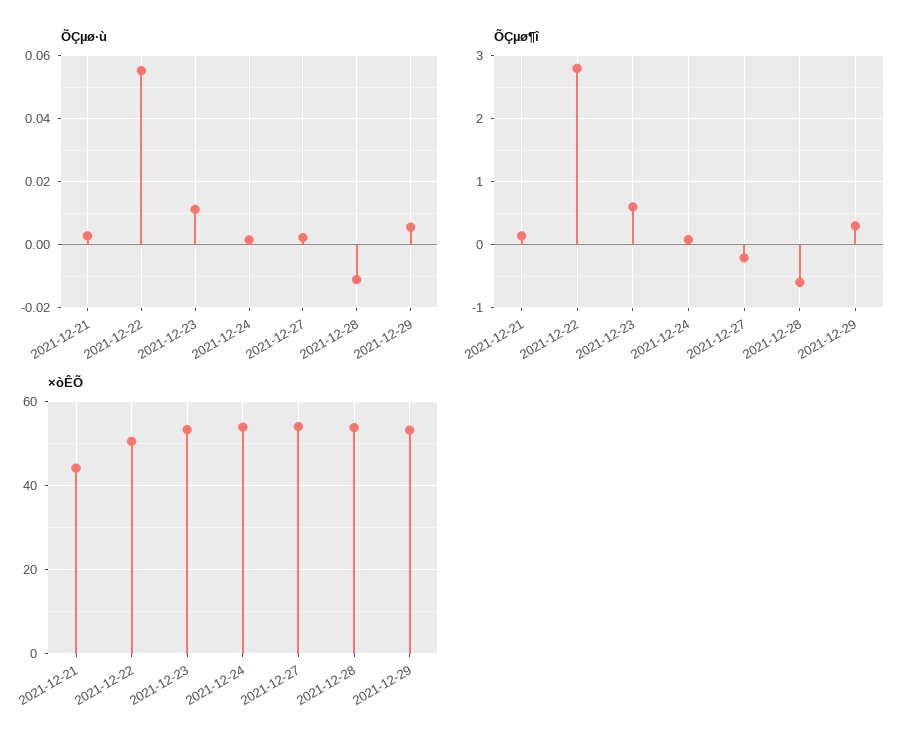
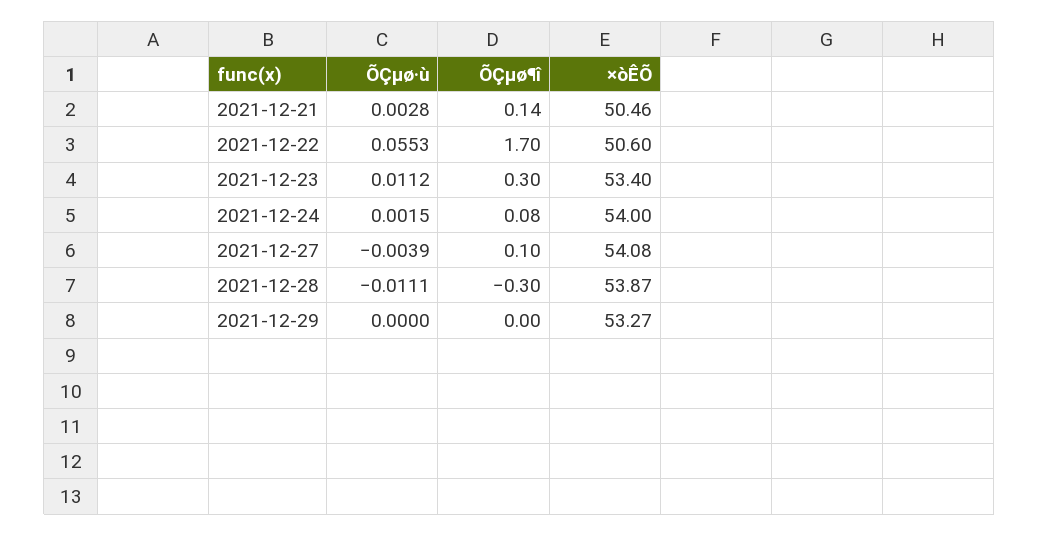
  {
    "ÕÇµø·ù": {
      "2021-12-21": 0.0028,
      "2021-12-22": 0.0553,
      "2021-12-23": 0.0112,
      "2021-12-24": 0.0015,
-     "2021-12-27": 0.002,
+     "2021-12-27": -0.0039,
      "2021-12-28": -0.0111,
-     "2021-12-29": 0.006
+     "2021-12-29": 0
    },
    "ÕÇµø¶î": {
      "2021-12-21": 0.14,
-     "2021-12-22": 2.8,
+     "2021-12-22": 1.7,
-     "2021-12-23": 0.6,
+     "2021-12-23": 0.3,
      "2021-12-24": 0.08,
-     "2021-12-27": -0.2,
+     "2021-12-27": 0.1,
-     "2021-12-28": -0.6,
+     "2021-12-28": -0.3,
-     "2021-12-29": 0.3
+     "2021-12-29": 0
    },
    "×òÊÕ": {
-     "2021-12-21": 44,
+     "2021-12-21": 50.46,
      "2021-12-22": 50.6,
      "2021-12-23": 53.4,
      "2021-12-24": 54,
      "2021-12-27": 54.08,
      "2021-12-28": 53.87,
      "2021-12-29": 53.27
    }
  }

